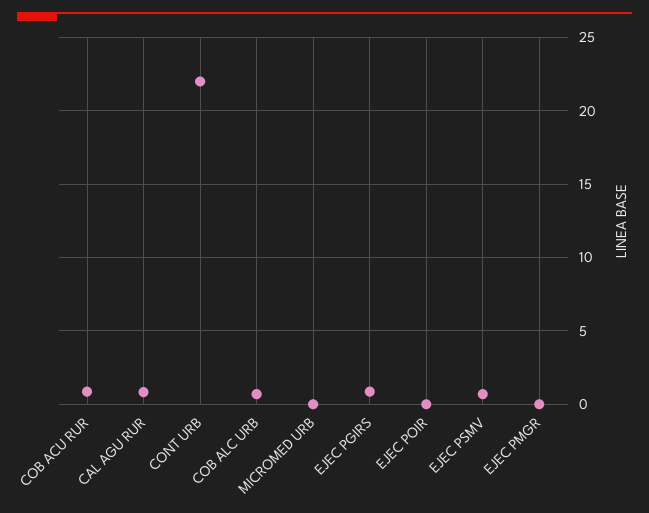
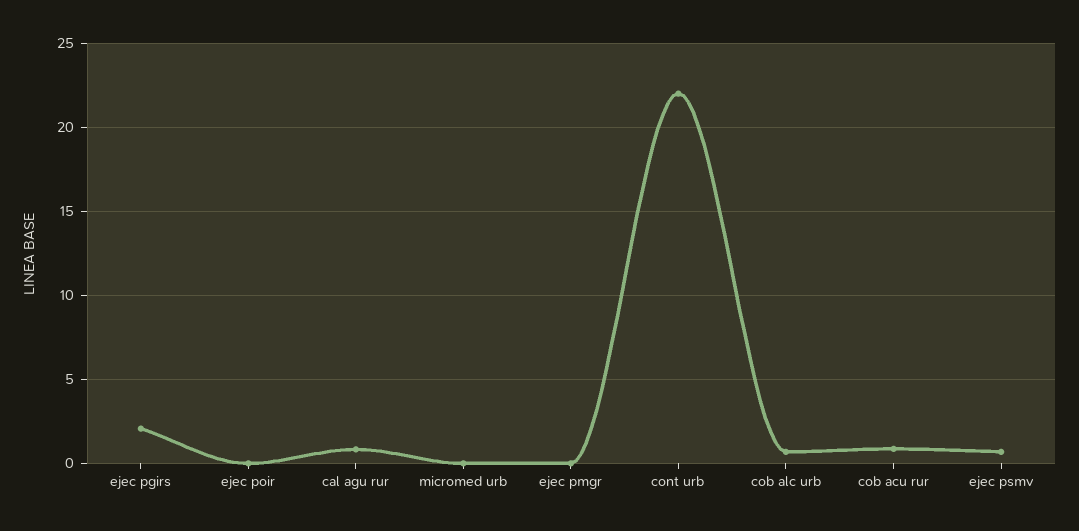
  {
    "COB ACU RUR": 1,
    "CAL AGU RUR": 1,
    "CONT URB": 22,
    "COB ALC URB": 0.5,
    "MICROMED URB": 0,
-   "EJEC PGIRS": 1,
+   "EJEC PGIRS": 2,
    "EJEC POIR": 0,
    "EJEC PSMV": 0.5,
    "EJEC PMGR": 0
  }

